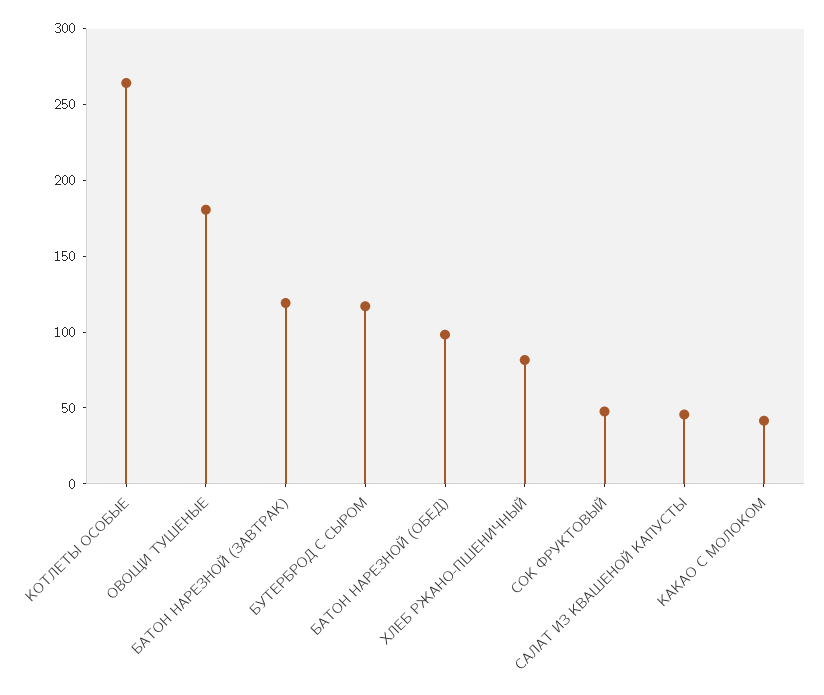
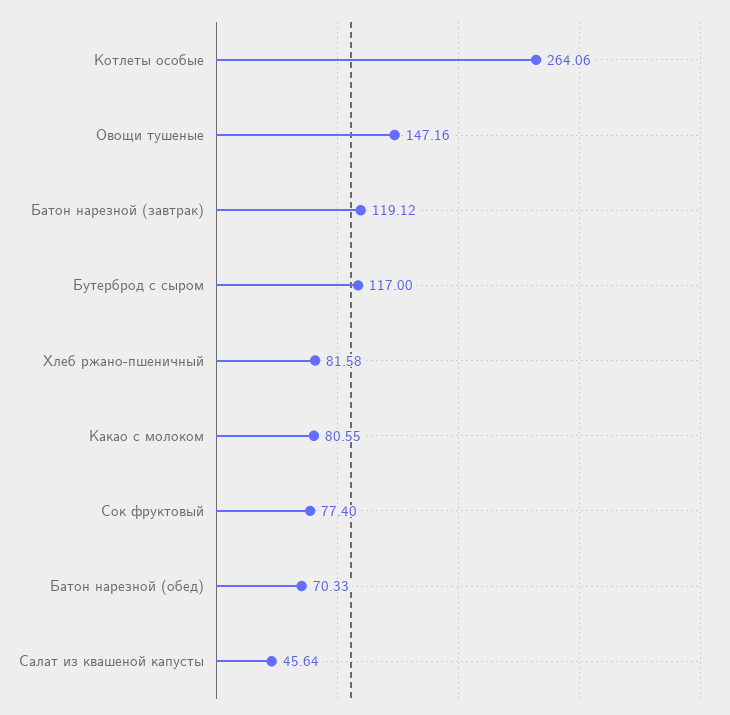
  {
    "КОТЛЕТЫ ОСОБЫЕ": 264.06,
-   "ОВОЩИ ТУШЕНЫЕ": 180,
+   "ОВОЩИ ТУШЕНЫЕ": 147.16,
    "БАТОН НАРЕЗНОЙ (ЗАВТРАК)": 119.12,
    "БУТЕРБРОД С СЫРОМ": 117,
-   "БАТОН НАРЕЗНОЙ (ОБЕД)": 100,
+   "БАТОН НАРЕЗНОЙ (ОБЕД)": 70.33,
    "ХЛЕБ РЖАНО-ПШЕНИЧНЫЙ": 81.58,
-   "СОК ФРУКТОВЫЙ": 50,
+   "СОК ФРУКТОВЫЙ": 77.4,
    "САЛАТ ИЗ КВАШЕНОЙ КАПУСТЫ": 45.64,
-   "КАКАО С МОЛОКОМ": 40
+   "КАКАО С МОЛОКОМ": 80.55
  }

